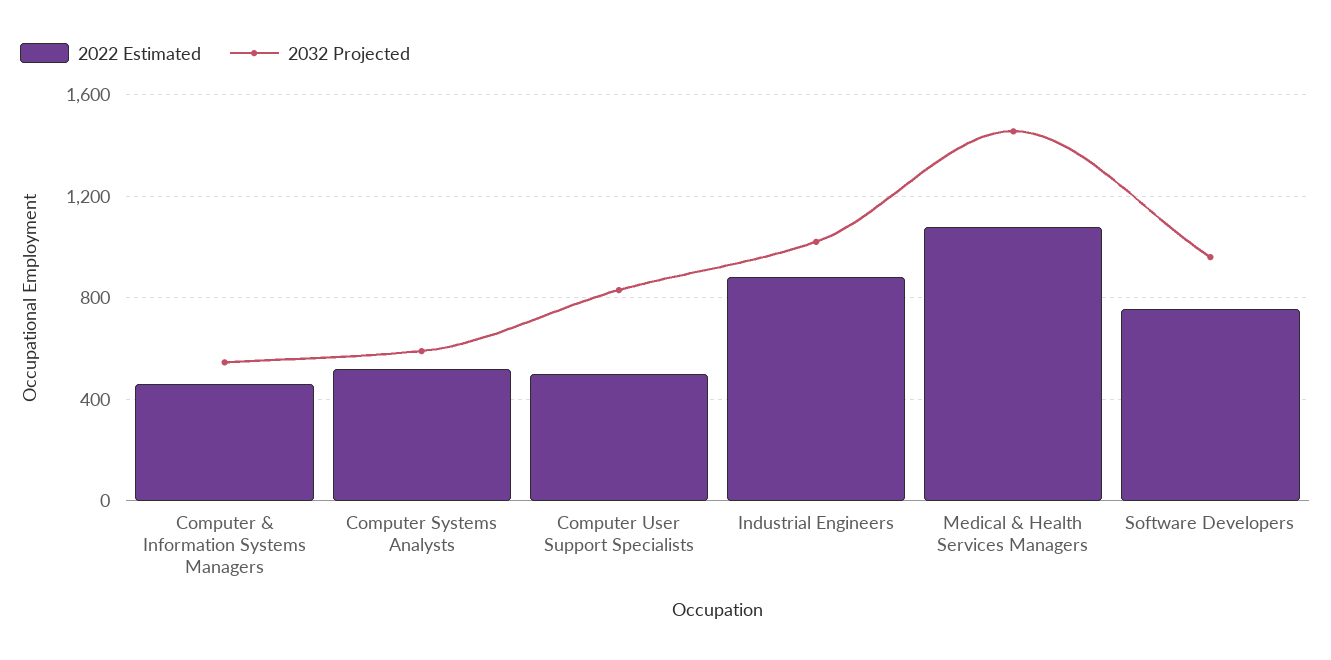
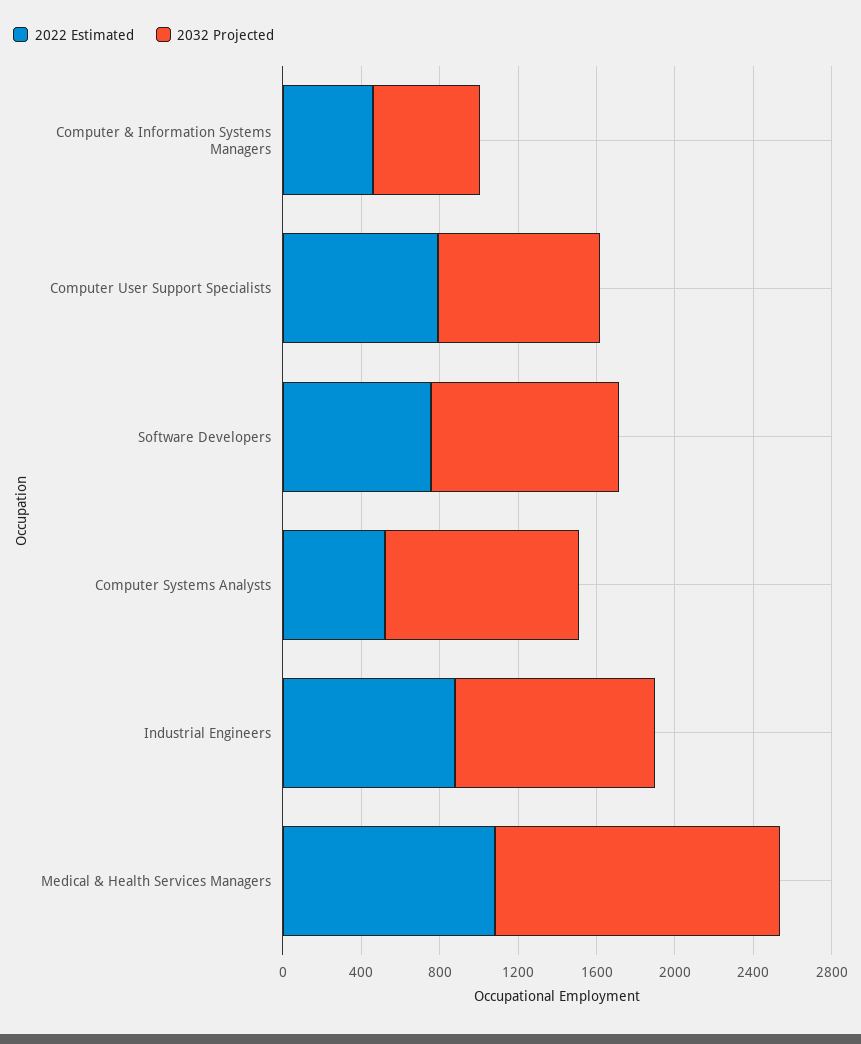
  {
    "2022 Estimated": {
      "Computer & Information Systems Managers": 450,
      "Computer Systems Analysts": 500,
-     "Computer User Support Specialists": 500,
+     "Computer User Support Specialists": 800,
      "Industrial Engineers": 900,
      "Medical & Health Services Managers": 1100,
      "Software Developers": 750
    },
    "2032 Projected": {
      "Computer & Information Systems Managers": 550,
-     "Computer Systems Analysts": 600,
+     "Computer Systems Analysts": 1000,
      "Computer User Support Specialists": 850,
      "Industrial Engineers": 1000,
      "Medical & Health Services Managers": 1450,
      "Software Developers": 950
    }
  }

